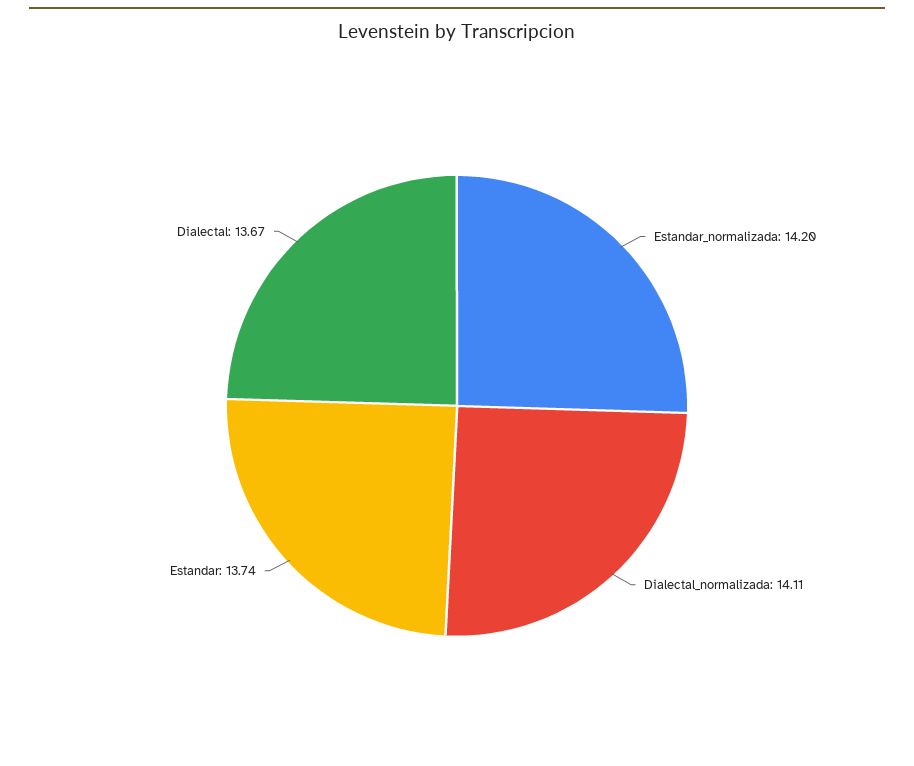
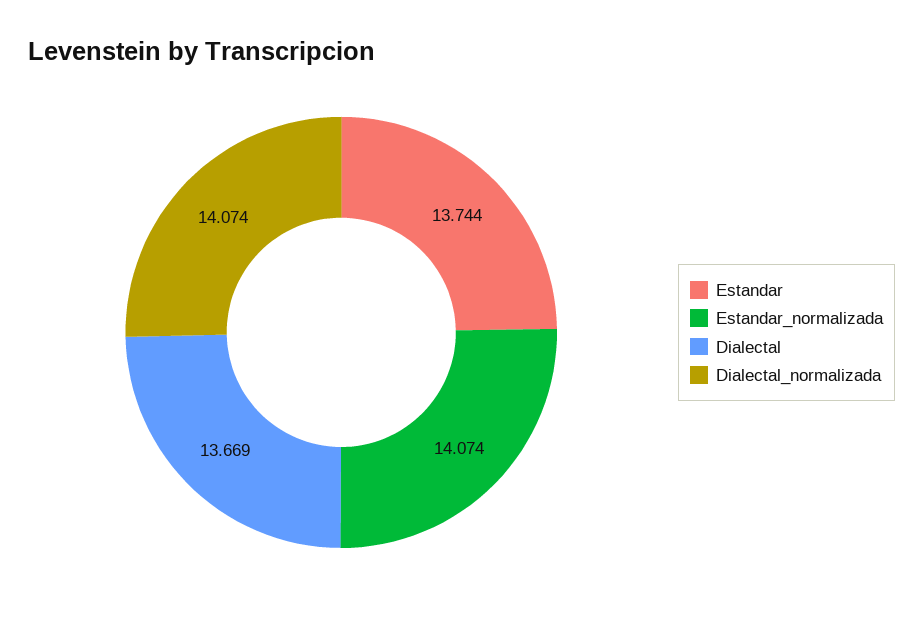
  {
-   "Estandar_normalizada": 14.2,
+   "Estandar_normalizada": 14.074,
-   "Dialectal_normalizada": 14.11,
+   "Dialectal_normalizada": 14.074,
    "Estandar": 13.744,
    "Dialectal": 13.669
  }

